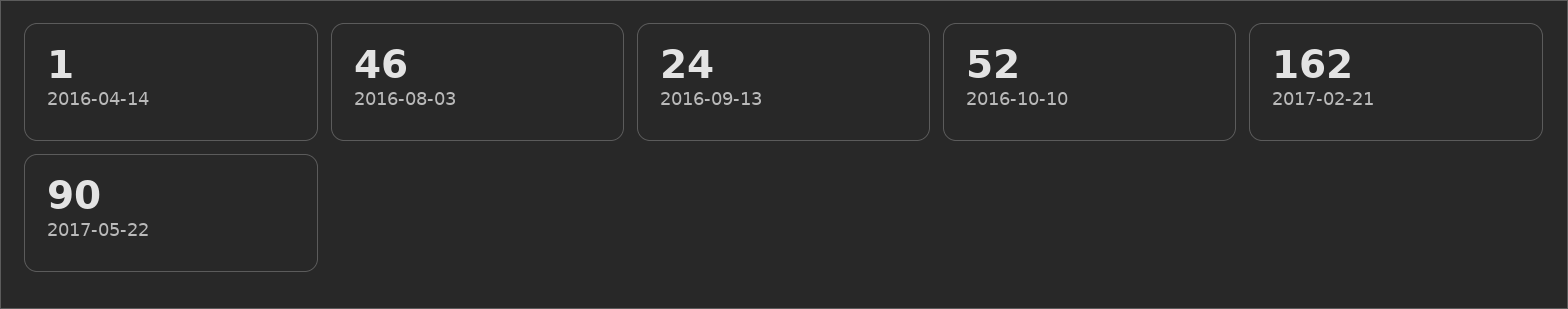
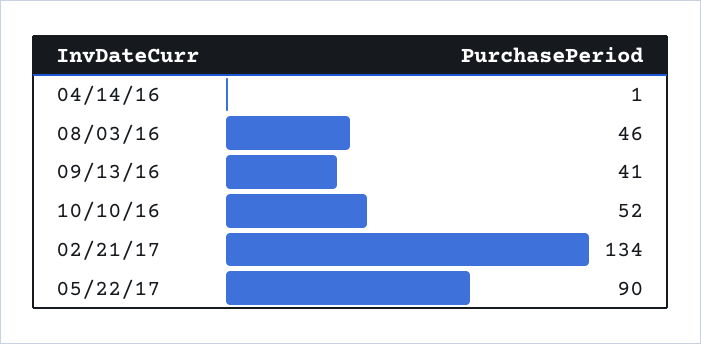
  {
    "2016-04-14": 1,
    "2016-08-03": 46,
-   "2016-09-13": 24,
+   "2016-09-13": 41,
    "2016-10-10": 52,
-   "2017-02-21": 162,
+   "2017-02-21": 134,
    "2017-05-22": 90
  }

